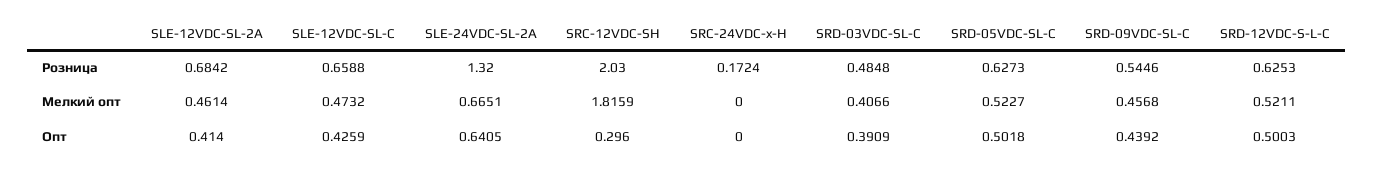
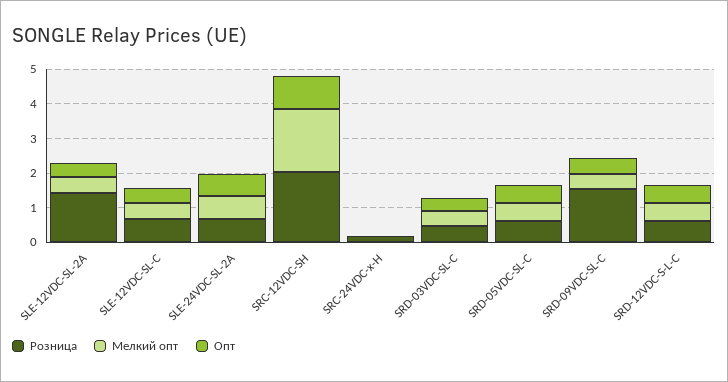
  {
    "Розница": {
-     "SLE-12VDC-SL-2A": 0.6842,
+     "SLE-12VDC-SL-2A": 1.5,
      "SLE-12VDC-SL-C": 0.6588,
-     "SLE-24VDC-SL-2A": 1.32,
+     "SLE-24VDC-SL-2A": 0.75,
      "SRC-12VDC-SH": 2.03,
      "SRC-24VDC-x-H": 0.1724,
      "SRD-03VDC-SL-C": 0.4848,
      "SRD-05VDC-SL-C": 0.6273,
-     "SRD-09VDC-SL-C": 0.5446,
+     "SRD-09VDC-SL-C": 1.5,
      "SRD-12VDC-S-L-C": 0.6253
    },
    "Мелкий опт": {
      "SLE-12VDC-SL-2A": 0.4614,
      "SLE-12VDC-SL-C": 0.4732,
      "SLE-24VDC-SL-2A": 0.6651,
      "SRC-12VDC-SH": 1.8159,
      "SRC-24VDC-x-H": 0,
      "SRD-03VDC-SL-C": 0.4066,
      "SRD-05VDC-SL-C": 0.5227,
      "SRD-09VDC-SL-C": 0.4568,
      "SRD-12VDC-S-L-C": 0.5211
    },
    "Опт": {
      "SLE-12VDC-SL-2A": 0.414,
      "SLE-12VDC-SL-C": 0.4259,
      "SLE-24VDC-SL-2A": 0.6405,
-     "SRC-12VDC-SH": 0.296,
+     "SRC-12VDC-SH": 1,
      "SRC-24VDC-x-H": 0,
      "SRD-03VDC-SL-C": 0.3909,
      "SRD-05VDC-SL-C": 0.5018,
      "SRD-09VDC-SL-C": 0.4392,
      "SRD-12VDC-S-L-C": 0.5003
    }
  }

